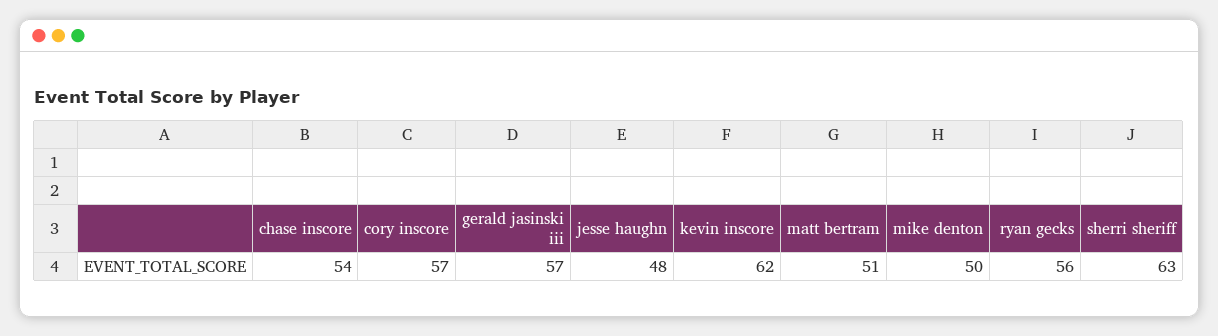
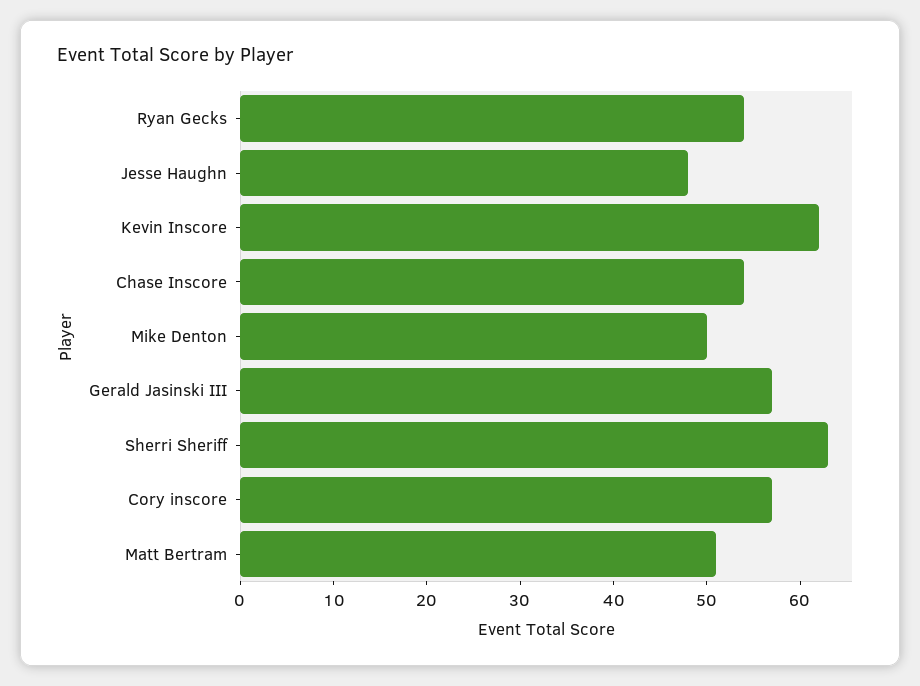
  {
    "chase inscore": 54,
    "cory inscore": 57,
    "gerald jasinski iii": 57,
    "jesse haughn": 48,
    "kevin inscore": 62,
    "matt bertram": 51,
    "mike denton": 50,
-   "ryan gecks": 56,
+   "ryan gecks": 54,
    "sherri sheriff": 63
  }

